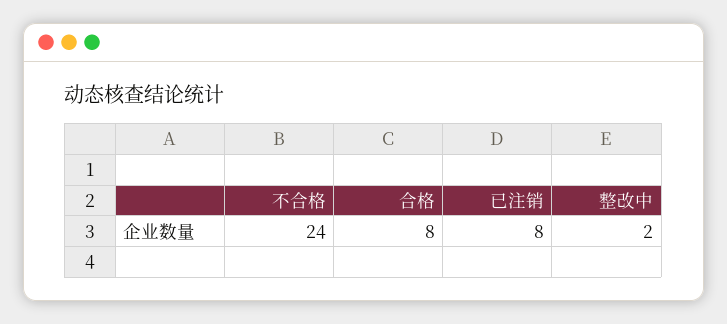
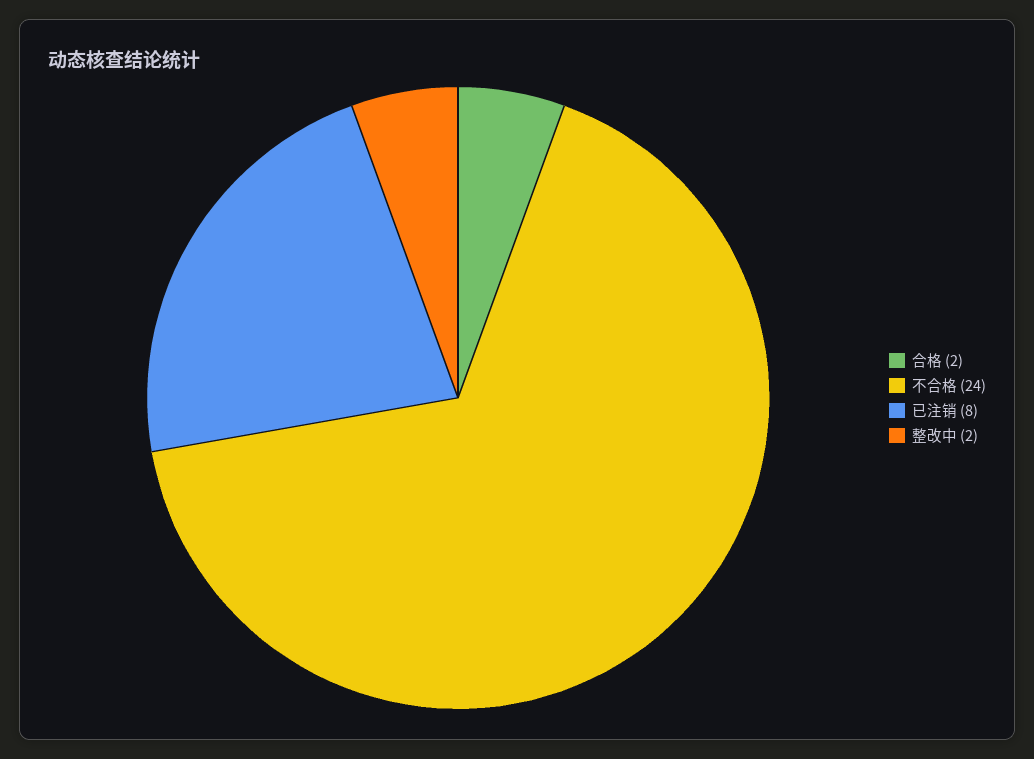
  {
    "不合格": 24,
-   "合格": 8,
+   "合格": 2,
    "已注销": 8,
    "整改中": 2
  }

